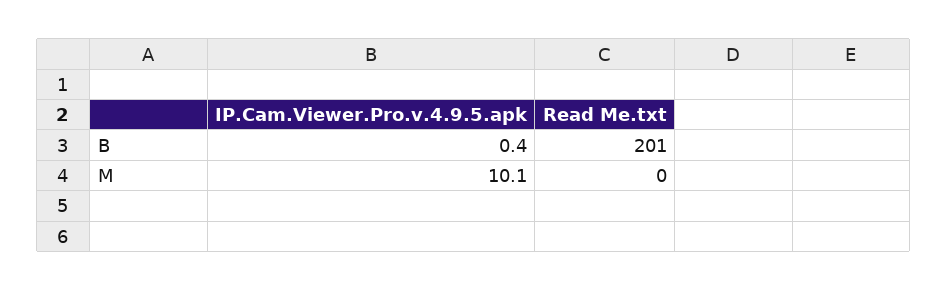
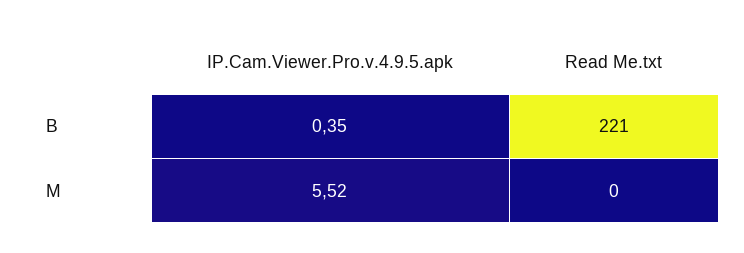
  {
    "IP.Cam.Viewer.Pro.v.4.9.5.apk": {
      "B": 0.35,
-     "M": 10.1
+     "M": 5.52
    },
    "Read Me.txt": {
-     "B": 201,
+     "B": 221,
      "M": 0
    }
  }

